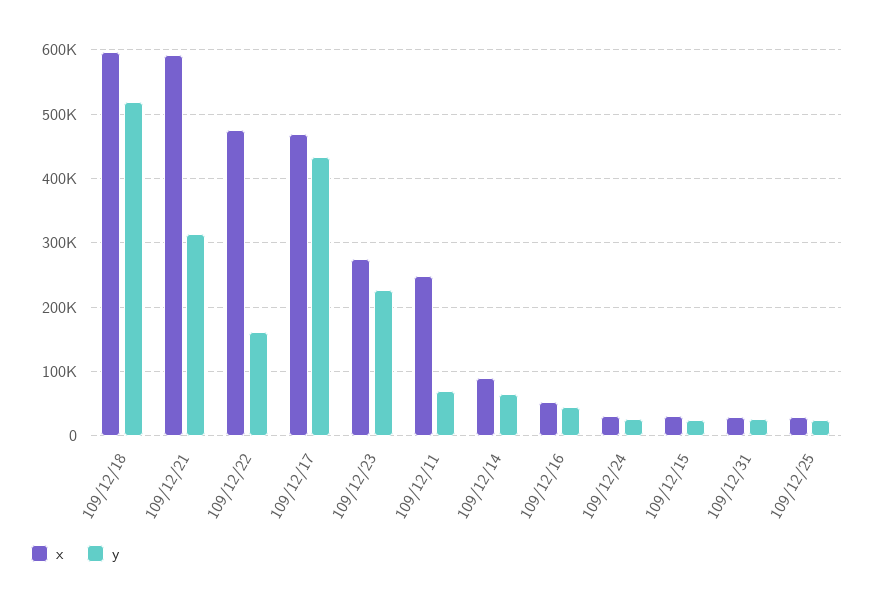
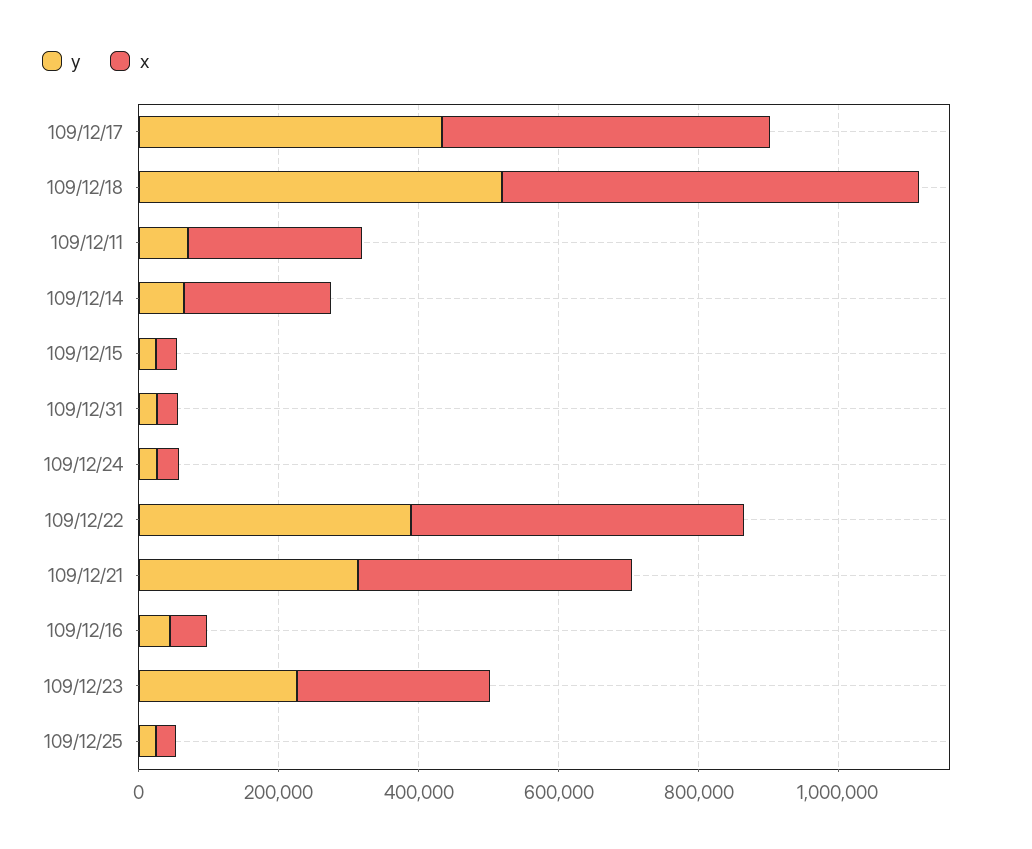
  {
    "x": {
      "109/12/18": 600000,
-     "109/12/21": 590000,
+     "109/12/21": 400000,
      "109/12/22": 480000,
      "109/12/17": 470000,
      "109/12/23": 280000,
      "109/12/11": 250000,
-     "109/12/14": 90000,
+     "109/12/14": 200000,
      "109/12/16": 50000,
      "109/12/24": 30000,
      "109/12/15": 30000,
      "109/12/31": 30000,
      "109/12/25": 30000
    },
    "y": {
      "109/12/18": 520000,
      "109/12/21": 310000,
-     "109/12/22": 160000,
+     "109/12/22": 400000,
      "109/12/17": 430000,
      "109/12/23": 230000,
      "109/12/11": 70000,
      "109/12/14": 70000,
      "109/12/16": 50000,
      "109/12/24": 30000,
      "109/12/15": 20000,
      "109/12/31": 30000,
      "109/12/25": 30000
    }
  }

